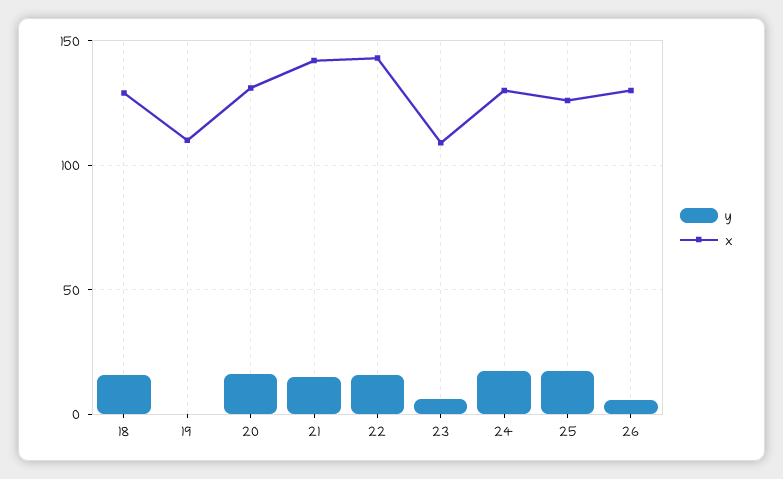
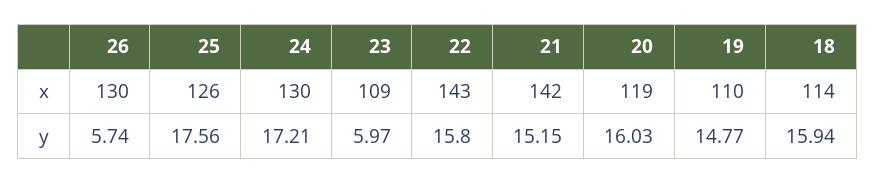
  {
    "y": {
      "18": 15.94,
-     "19": 0,
+     "19": 14.77,
      "20": 16.03,
      "21": 15.15,
      "22": 15.8,
      "23": 5.97,
      "24": 17.21,
      "25": 17.56,
      "26": 5.74
    },
    "x": {
-     "18": 130,
+     "18": 114,
      "19": 110,
-     "20": 130,
+     "20": 119,
      "21": 142,
      "22": 143,
      "23": 109,
      "24": 130,
      "25": 126,
      "26": 130
    }
  }

